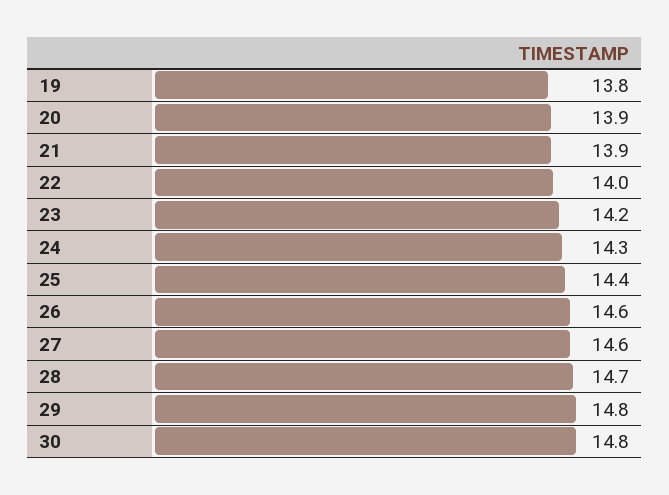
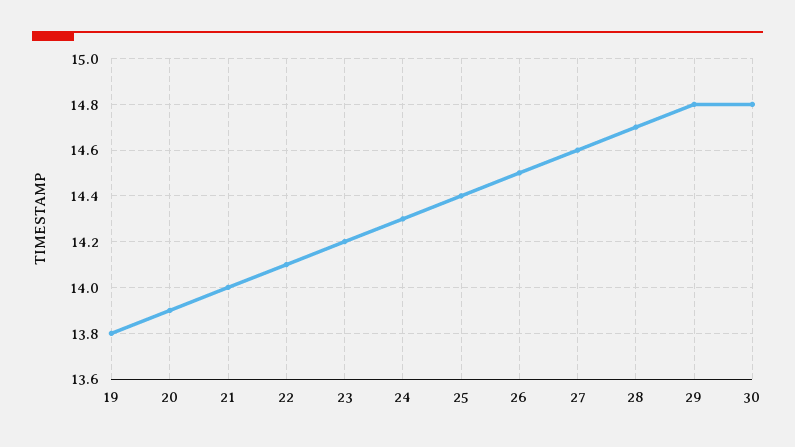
  {
    "19": 13.8,
    "20": 13.9,
-   "21": 13.9,
+   "21": 14,
-   "22": 14,
+   "22": 14.1,
    "23": 14.2,
    "24": 14.3,
    "25": 14.4,
-   "26": 14.6,
+   "26": 14.5,
    "27": 14.6,
    "28": 14.7,
    "29": 14.8,
    "30": 14.8
  }

